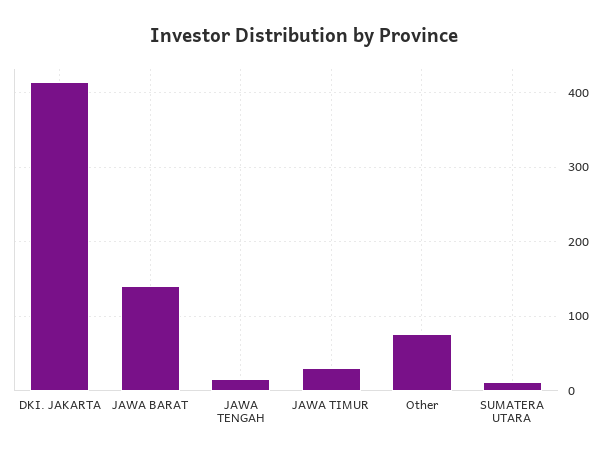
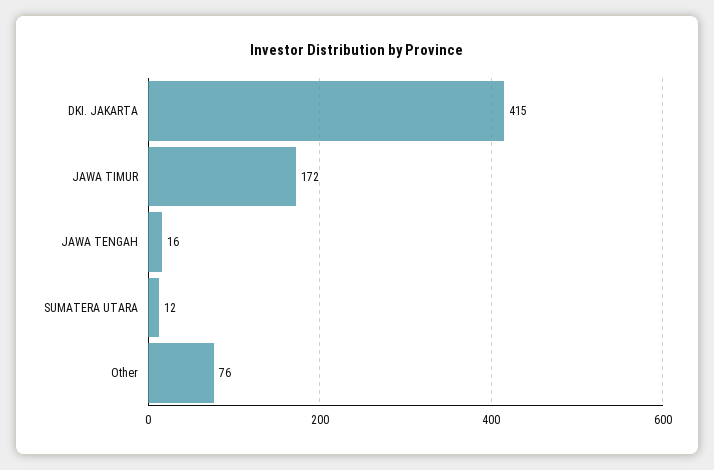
  {
    "DKI. JAKARTA": 415,
-   "JAWA BARAT": 140,
    "JAWA TENGAH": 16,
-   "JAWA TIMUR": 30,
+   "JAWA TIMUR": 172,
    "Other": 76,
    "SUMATERA UTARA": 12
  }

